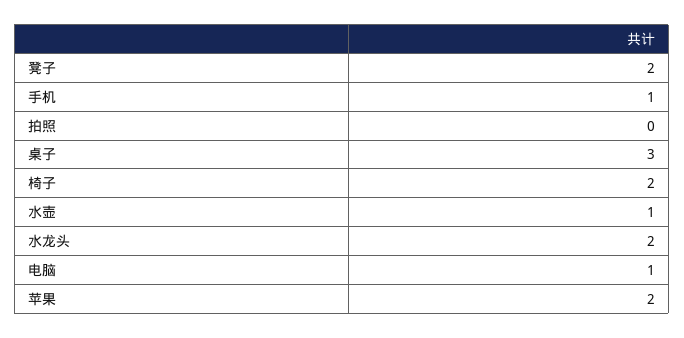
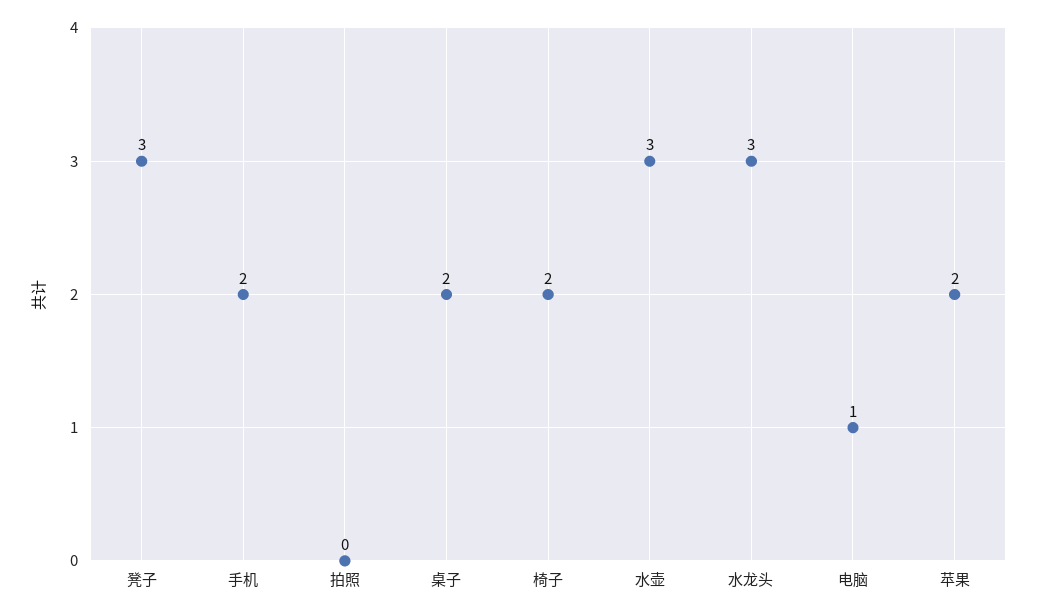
  {
-   "凳子": 2,
+   "凳子": 3,
-   "手机": 1,
+   "手机": 2,
    "拍照": 0,
-   "桌子": 3,
+   "桌子": 2,
    "椅子": 2,
-   "水壶": 1,
+   "水壶": 3,
-   "水龙头": 2,
+   "水龙头": 3,
    "电脑": 1,
    "苹果": 2
  }

